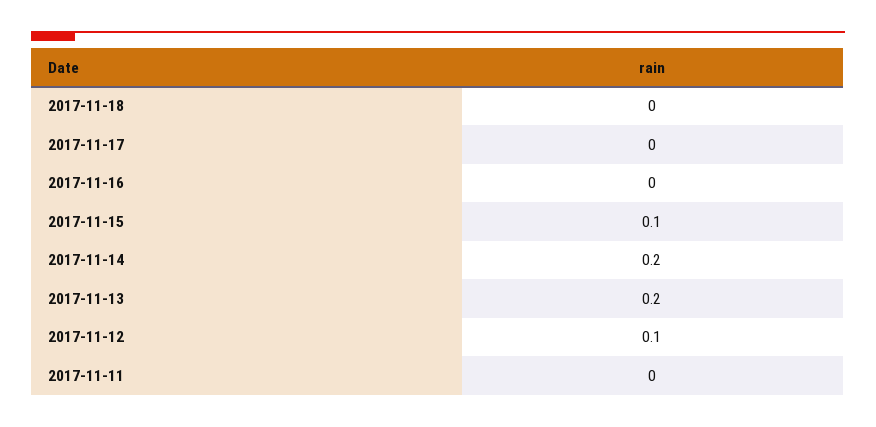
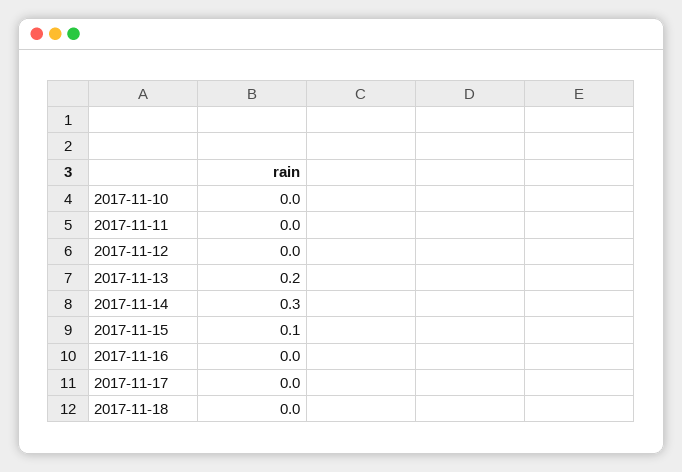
  {
    "2017-11-18": 0,
    "2017-11-17": 0,
    "2017-11-16": 0,
    "2017-11-15": 0.1,
-   "2017-11-14": 0.2,
+   "2017-11-14": 0.3,
    "2017-11-13": 0.2,
-   "2017-11-12": 0.1,
+   "2017-11-12": 0,
-   "2017-11-11": 0
+   "2017-11-11": 0,
+   "2017-11-10": 0
  }

